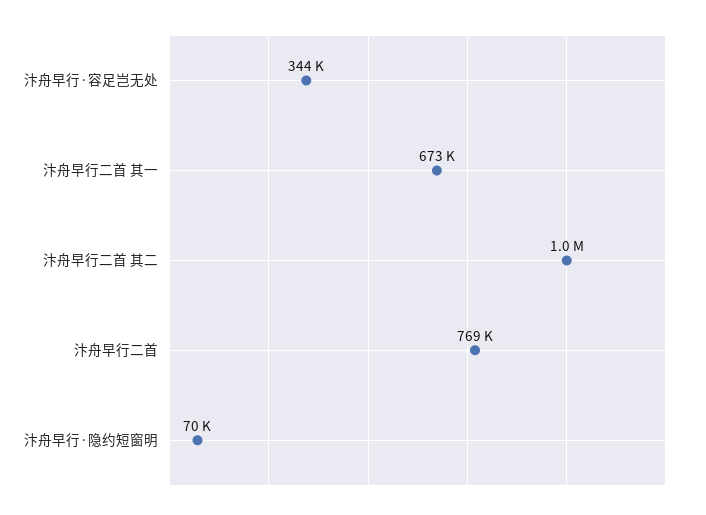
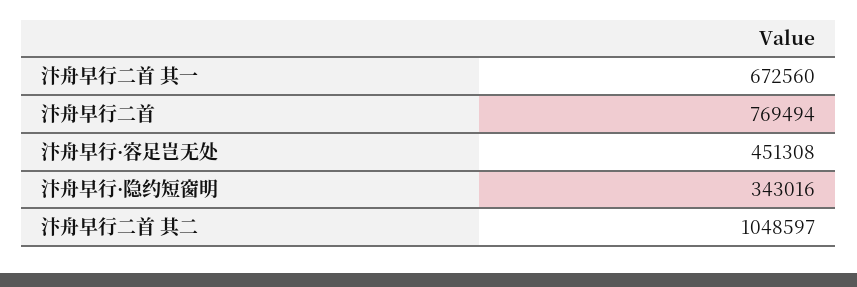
  {
-   "汴舟早行·容足岂无处": 344000,
+   "汴舟早行·容足岂无处": 451308,
    "汴舟早行二首 其一": 672560,
    "汴舟早行二首 其二": 1048597,
    "汴舟早行二首": 769494,
-   "汴舟早行·隐约短窗明": 70000
+   "汴舟早行·隐约短窗明": 343016
  }

